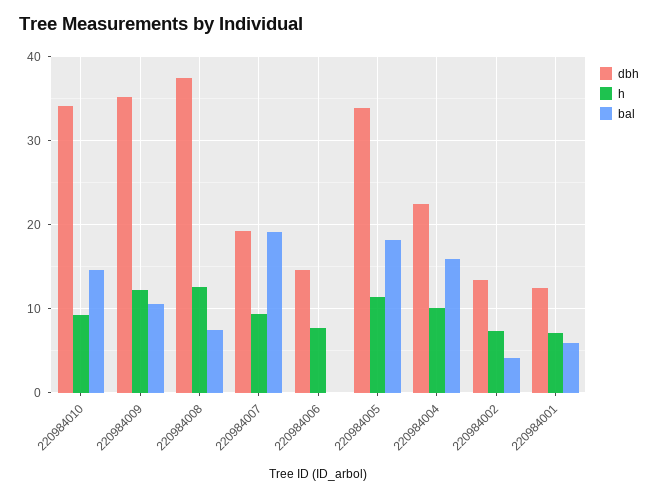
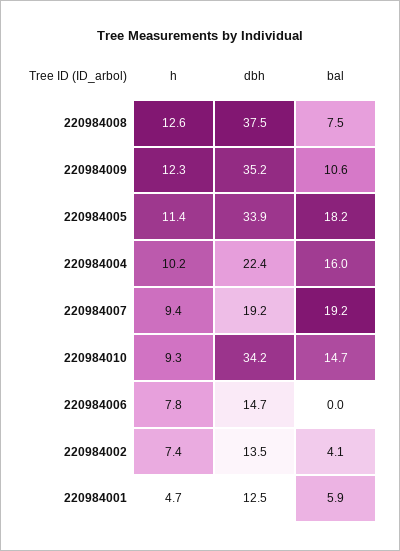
  {
    "dbh": {
      "220984010": 34.2,
      "220984009": 35.2,
      "220984008": 37.5,
      "220984007": 19.2,
      "220984006": 14.7,
      "220984005": 33.9,
      "220984004": 22.4,
      "220984002": 13.5,
      "220984001": 12.5
    },
    "h": {
      "220984010": 9.3,
      "220984009": 12.3,
      "220984008": 12.6,
      "220984007": 9.4,
      "220984006": 7.8,
      "220984005": 11.4,
      "220984004": 10.2,
      "220984002": 7.4,
-     "220984001": 7
+     "220984001": 4.7
    },
    "bal": {
      "220984010": 14.7,
      "220984009": 10.6,
      "220984008": 7.5,
      "220984007": 19.2,
      "220984006": 0,
      "220984005": 18.2,
      "220984004": 16,
      "220984002": 4.1,
      "220984001": 5.9
    }
  }

